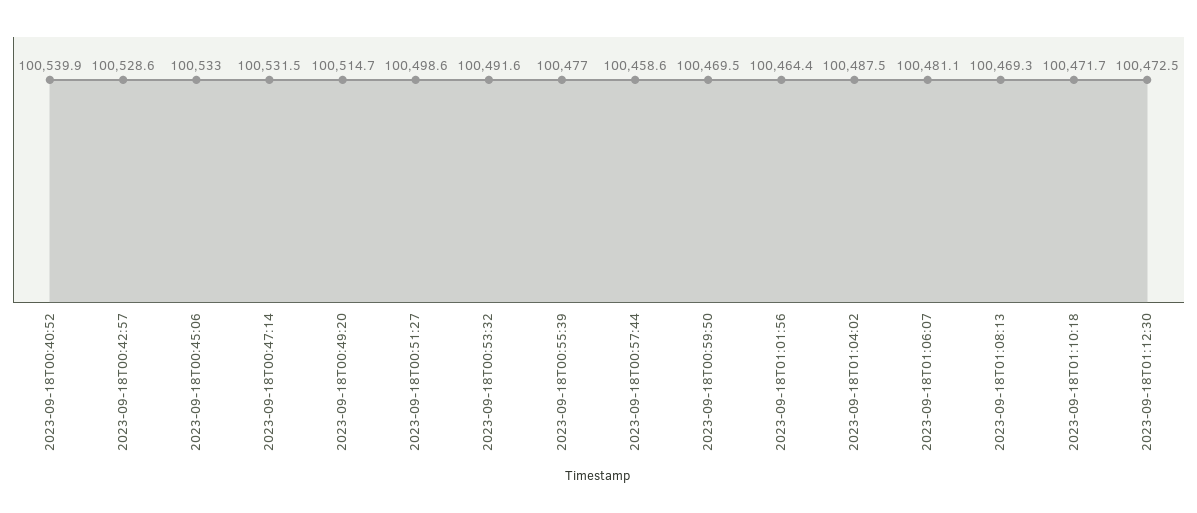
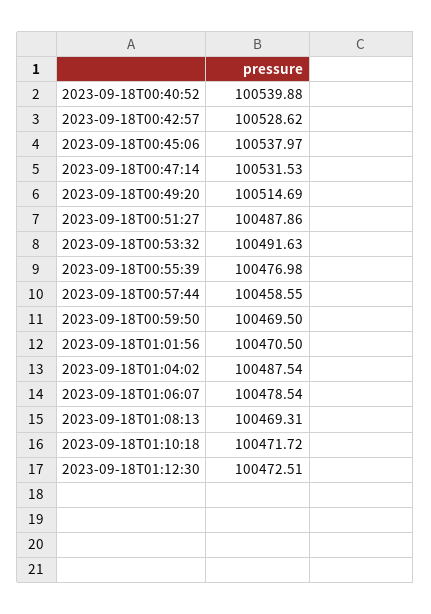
  {
    "2023-09-18T00:40:52": 100539.88,
    "2023-09-18T00:42:57": 100528.62,
-   "2023-09-18T00:45:06": 100533,
+   "2023-09-18T00:45:06": 100537.97,
    "2023-09-18T00:47:14": 100531.53,
    "2023-09-18T00:49:20": 100514.69,
-   "2023-09-18T00:51:27": 100498.6,
+   "2023-09-18T00:51:27": 100487.86,
    "2023-09-18T00:53:32": 100491.63,
    "2023-09-18T00:55:39": 100476.98,
    "2023-09-18T00:57:44": 100458.55,
    "2023-09-18T00:59:50": 100469.5,
-   "2023-09-18T01:01:56": 100464.4,
+   "2023-09-18T01:01:56": 100470.5,
    "2023-09-18T01:04:02": 100487.54,
-   "2023-09-18T01:06:07": 100481.1,
+   "2023-09-18T01:06:07": 100478.54,
    "2023-09-18T01:08:13": 100469.31,
    "2023-09-18T01:10:18": 100471.72,
    "2023-09-18T01:12:30": 100472.51
  }

